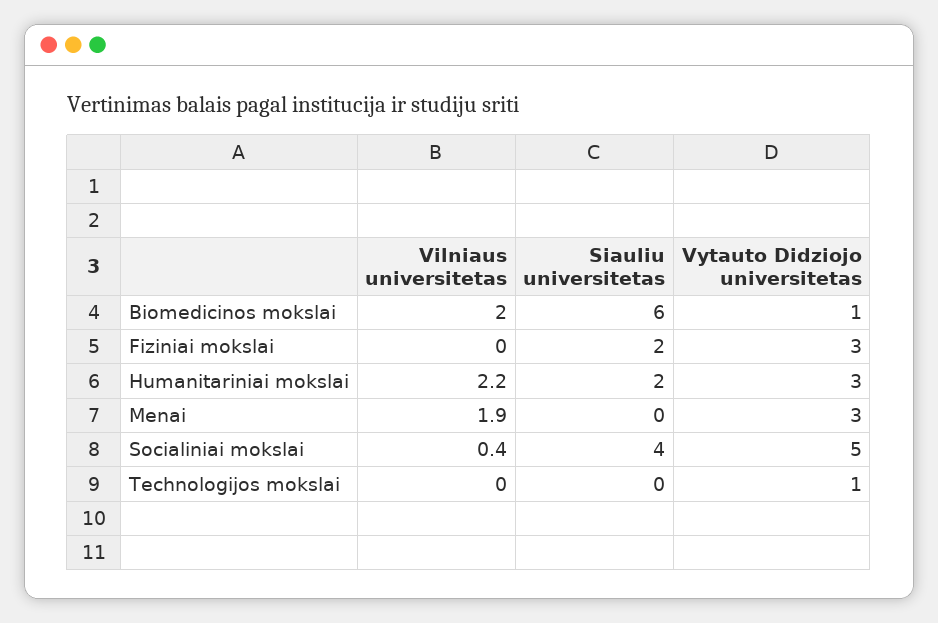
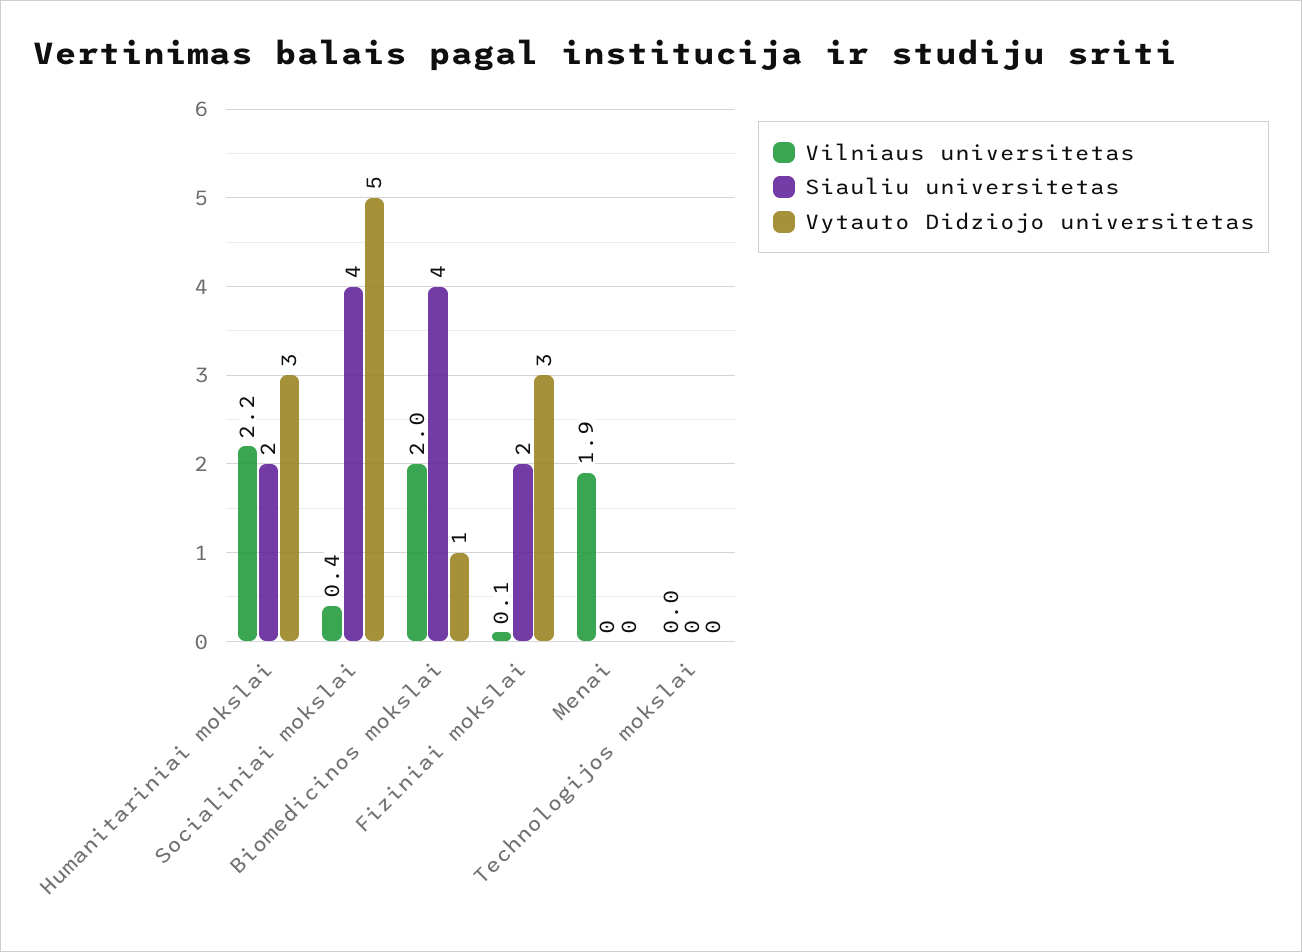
  {
    "Vilniaus universitetas": {
      "Biomedicinos mokslai": 2,
-     "Fiziniai mokslai": 0,
+     "Fiziniai mokslai": 0.1,
      "Humanitariniai mokslai": 2.2,
      "Menai": 1.9,
      "Socialiniai mokslai": 0.4,
      "Technologijos mokslai": 0
    },
    "Siauliu universitetas": {
-     "Biomedicinos mokslai": 6,
+     "Biomedicinos mokslai": 4,
      "Fiziniai mokslai": 2,
      "Humanitariniai mokslai": 2,
      "Menai": 0,
      "Socialiniai mokslai": 4,
      "Technologijos mokslai": 0
    },
    "Vytauto Didziojo universitetas": {
      "Biomedicinos mokslai": 1,
      "Fiziniai mokslai": 3,
      "Humanitariniai mokslai": 3,
-     "Menai": 3,
+     "Menai": 0,
      "Socialiniai mokslai": 5,
-     "Technologijos mokslai": 1
+     "Technologijos mokslai": 0
    }
  }

